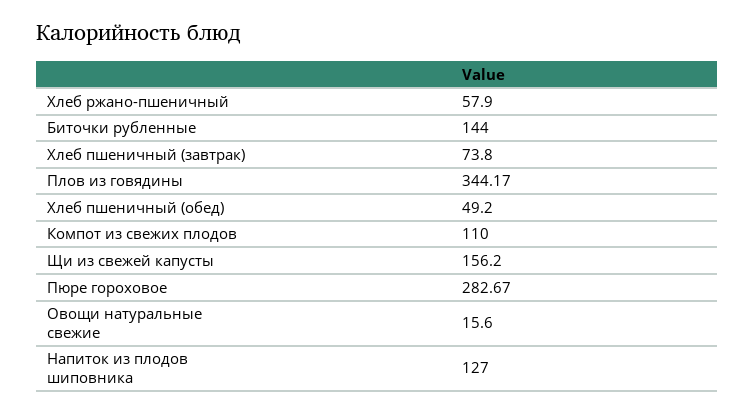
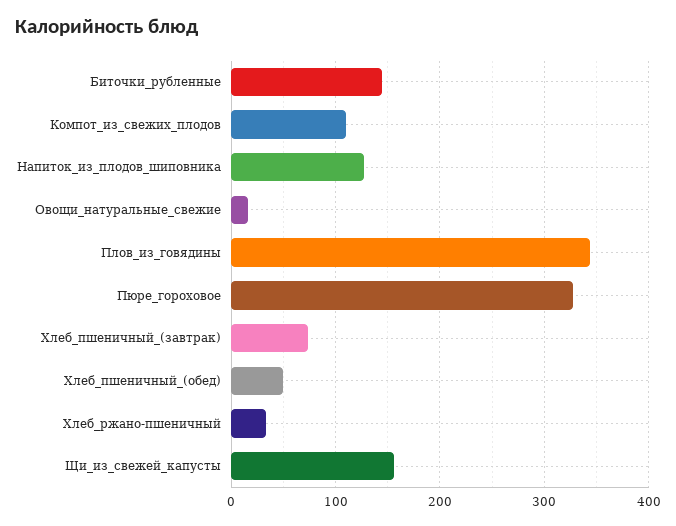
  {
-   "Хлеб ржано-пшеничный": 57.9,
+   "Хлеб ржано-пшеничный": 30,
    "Биточки рубленные": 144,
    "Хлеб пшеничный (завтрак)": 73.8,
    "Плов из говядины": 344.17,
    "Хлеб пшеничный (обед)": 49.2,
    "Компот из свежих плодов": 110,
    "Щи из свежей капусты": 156.2,
-   "Пюре гороховое": 282.67,
+   "Пюре гороховое": 330,
    "Овощи натуральные свежие": 15.6,
    "Напиток из плодов шиповника": 127
  }

